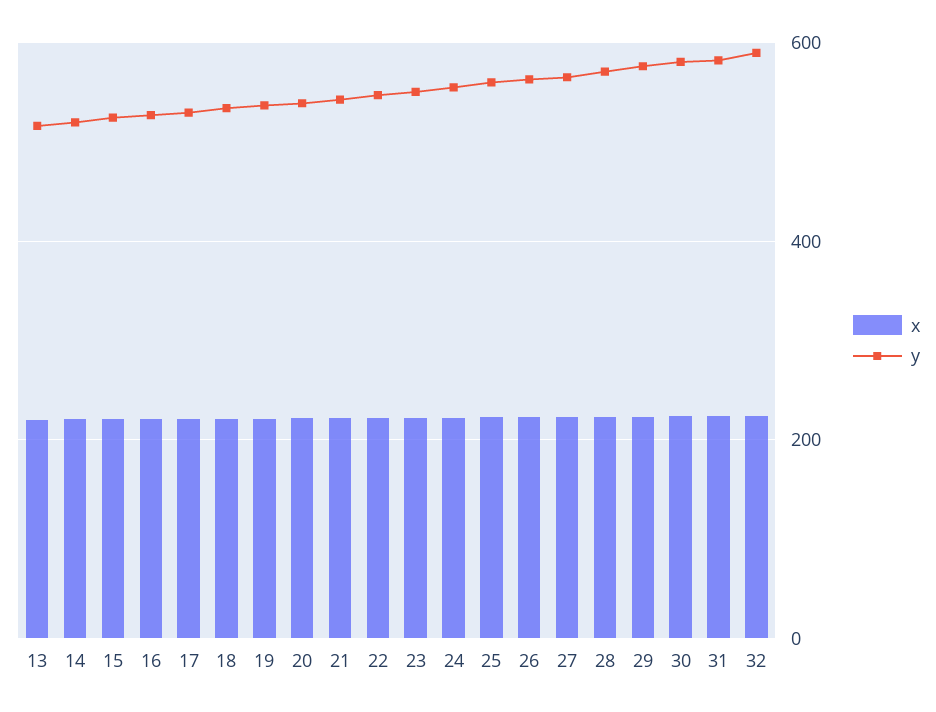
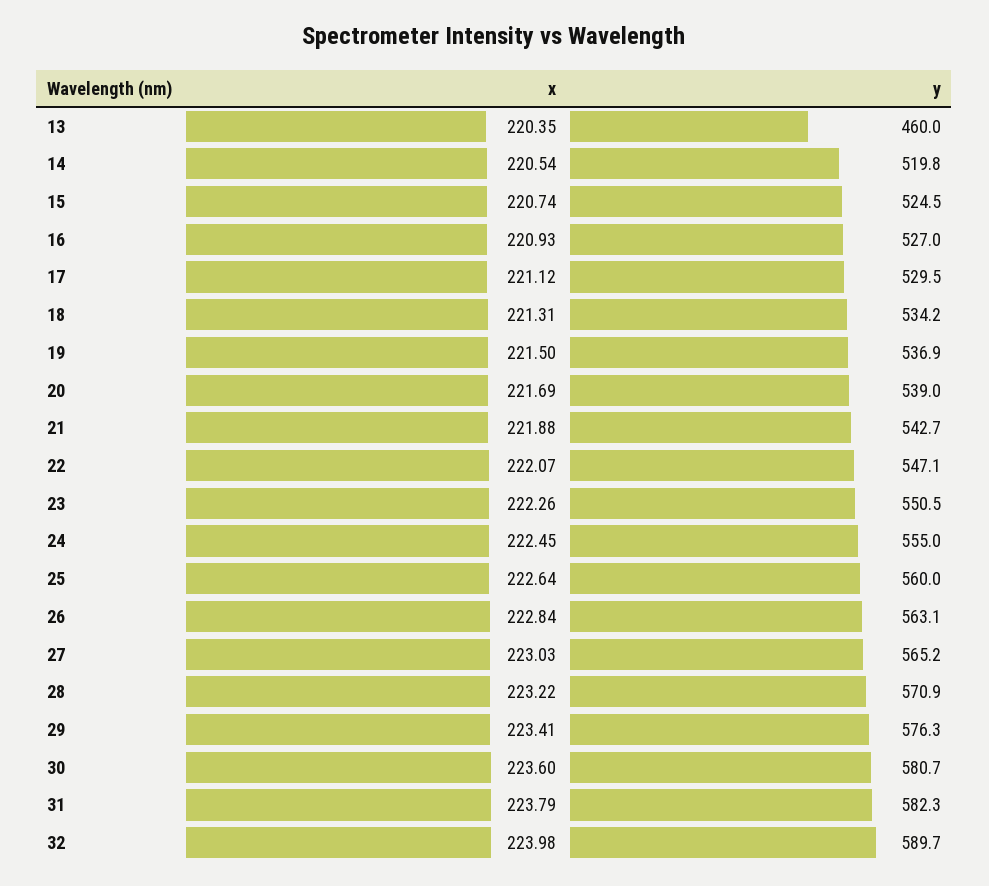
  {
    "x": {
      "13": 220.35,
      "14": 220.54,
      "15": 220.74,
      "16": 220.93,
      "17": 221.12,
      "18": 221.31,
      "19": 221.5,
      "20": 221.69,
      "21": 221.88,
      "22": 222.07,
      "23": 222.26,
      "24": 222.45,
      "25": 222.64,
      "26": 222.84,
      "27": 223.03,
      "28": 223.22,
      "29": 223.41,
      "30": 223.6,
      "31": 223.79,
      "32": 223.98
    },
    "y": {
-     "13": 520,
+     "13": 460,
      "14": 519.8,
      "15": 524.5,
      "16": 527,
      "17": 529.5,
      "18": 534.2,
      "19": 536.9,
      "20": 539,
      "21": 542.7,
      "22": 547.1,
      "23": 550.5,
      "24": 555,
      "25": 560,
      "26": 563.1,
      "27": 565.2,
      "28": 570.9,
      "29": 576.3,
      "30": 580.7,
      "31": 582.3,
      "32": 589.7
    }
  }

